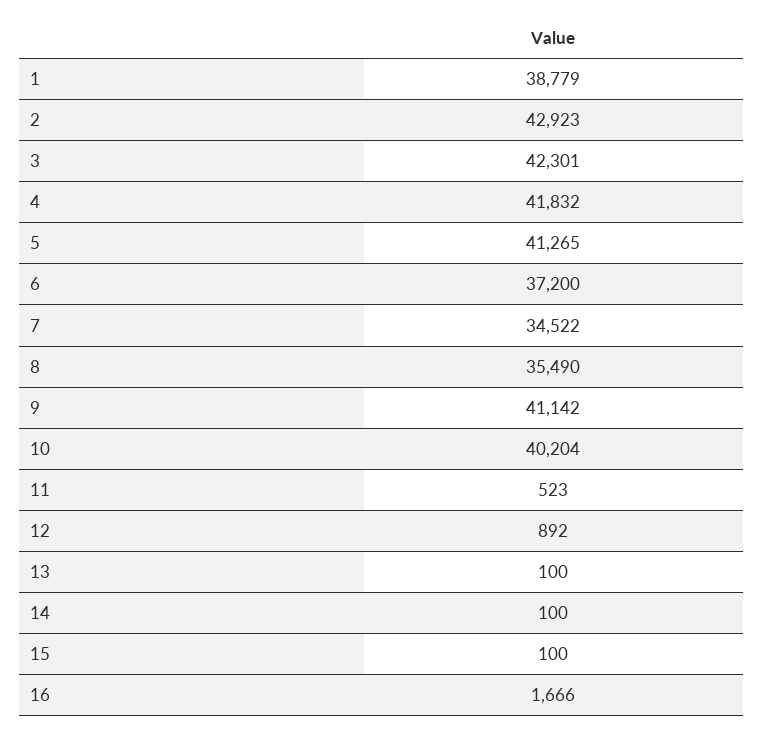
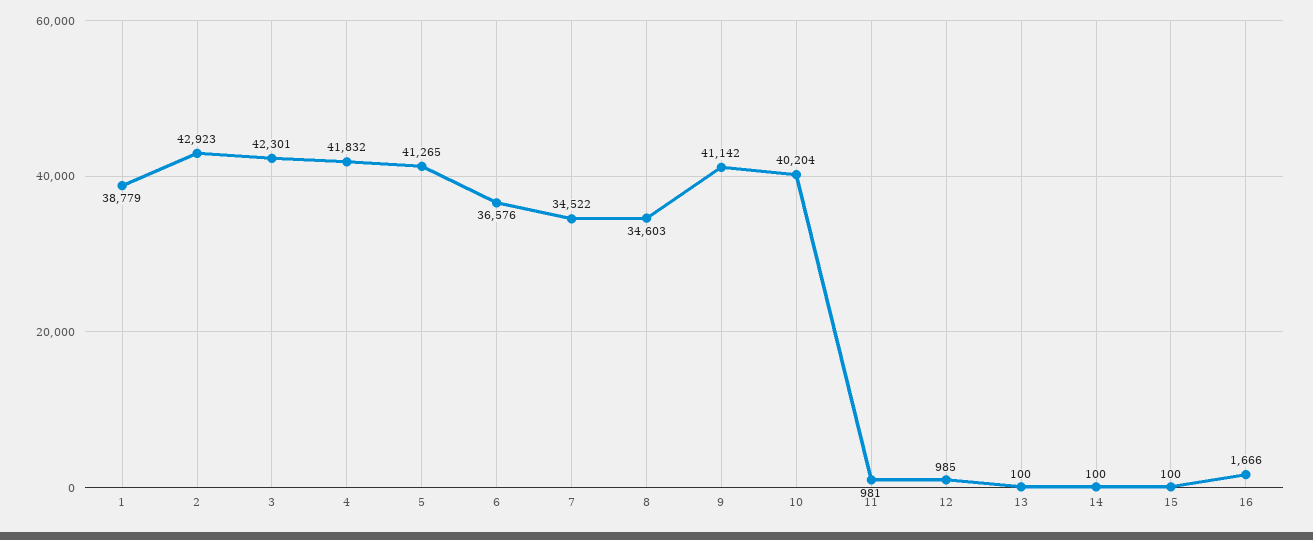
  {
    "1": 38779,
    "2": 42923,
    "3": 42301,
    "4": 41832,
    "5": 41265,
-   "6": 37200,
+   "6": 36576,
    "7": 34522,
-   "8": 35490,
+   "8": 34603,
    "9": 41142,
    "10": 40204,
-   "11": 523,
+   "11": 981,
-   "12": 892,
+   "12": 985,
    "13": 100,
    "14": 100,
    "15": 100,
    "16": 1666
  }

